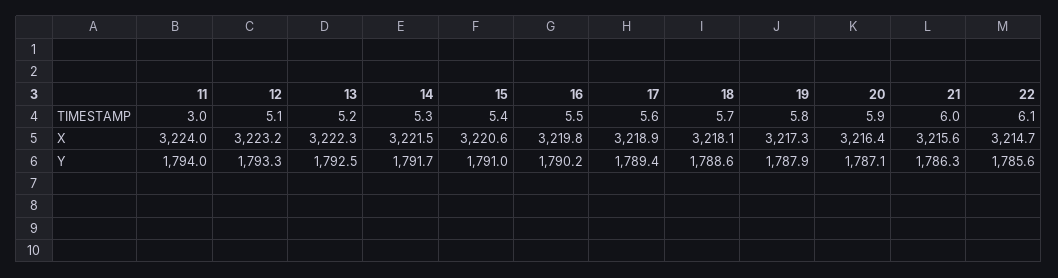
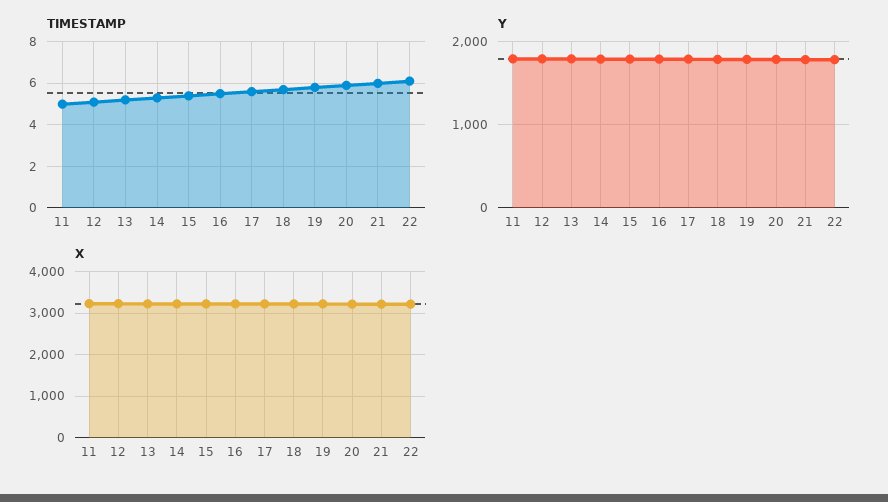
  {
    "TIMESTAMP": {
-     "11": 3,
+     "11": 5,
      "12": 5.1,
      "13": 5.2,
      "14": 5.3,
      "15": 5.4,
      "16": 5.5,
      "17": 5.6,
      "18": 5.7,
      "19": 5.8,
      "20": 5.9,
      "21": 6,
      "22": 6.1
    },
    "X": {
      "11": 3224,
      "12": 3223.2,
      "13": 3222.3,
      "14": 3221.5,
      "15": 3220.6,
      "16": 3219.8,
      "17": 3218.9,
      "18": 3218.1,
      "19": 3217.3,
      "20": 3216.4,
      "21": 3215.6,
      "22": 3214.7
    },
    "Y": {
      "11": 1794,
      "12": 1793.3,
      "13": 1792.5,
      "14": 1791.7,
      "15": 1791,
      "16": 1790.2,
      "17": 1789.4,
      "18": 1788.6,
      "19": 1787.9,
      "20": 1787.1,
      "21": 1786.3,
      "22": 1785.6
    }
  }

